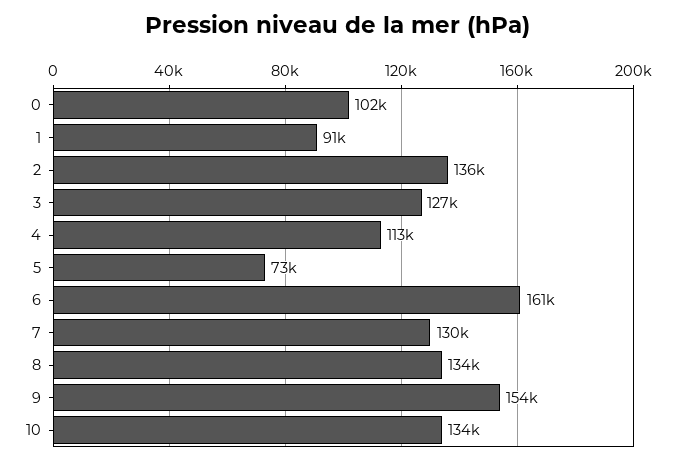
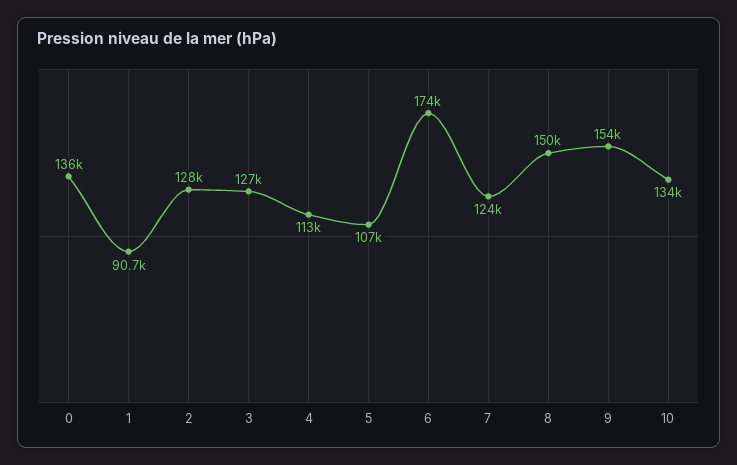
  {
-   "0": 102000,
+   "0": 136000,
    "1": 90700,
-   "2": 136000,
+   "2": 128000,
    "3": 127000,
    "4": 113000,
-   "5": 73000,
+   "5": 107000,
-   "6": 161000,
+   "6": 174000,
-   "7": 130000,
+   "7": 124000,
-   "8": 134000,
+   "8": 150000,
    "9": 154000,
    "10": 134000
  }

